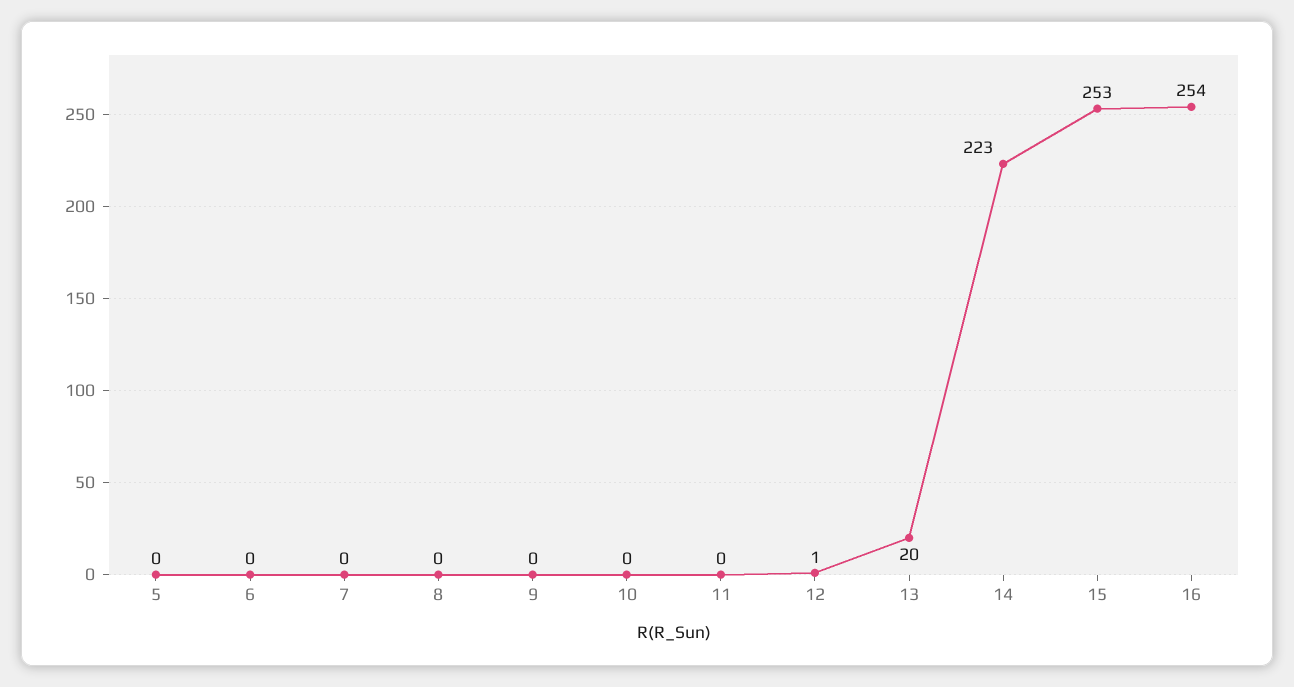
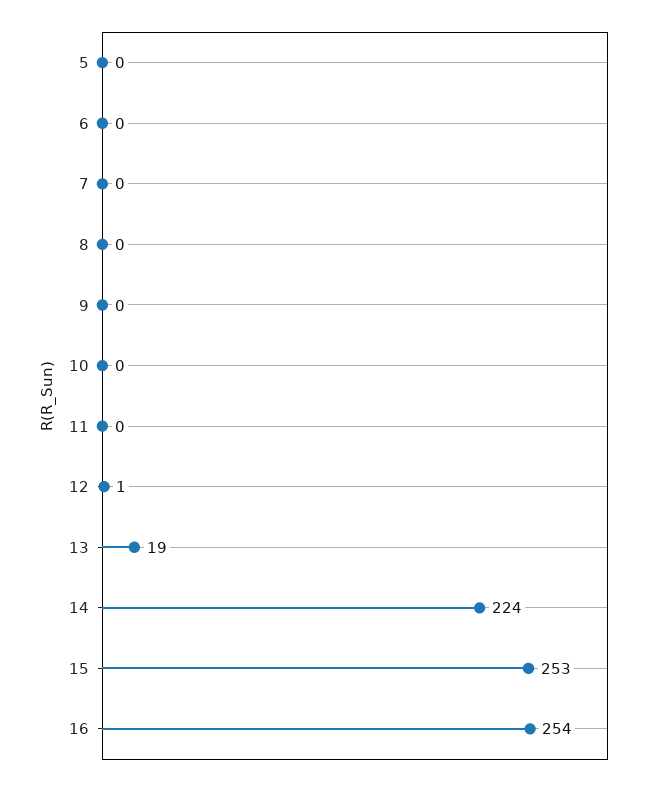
  {
    "5": 0,
    "6": 0,
    "7": 0,
    "8": 0,
    "9": 0,
    "10": 0,
    "11": 0,
    "12": 1,
-   "13": 20,
+   "13": 19,
-   "14": 223,
+   "14": 224,
    "15": 253,
    "16": 254
  }

